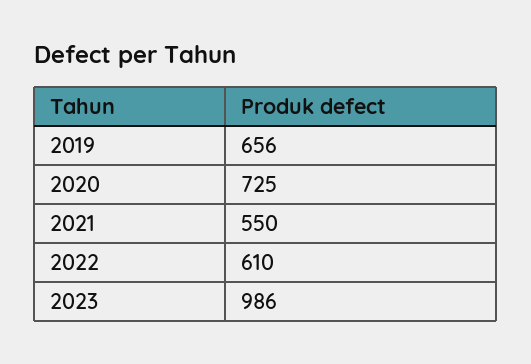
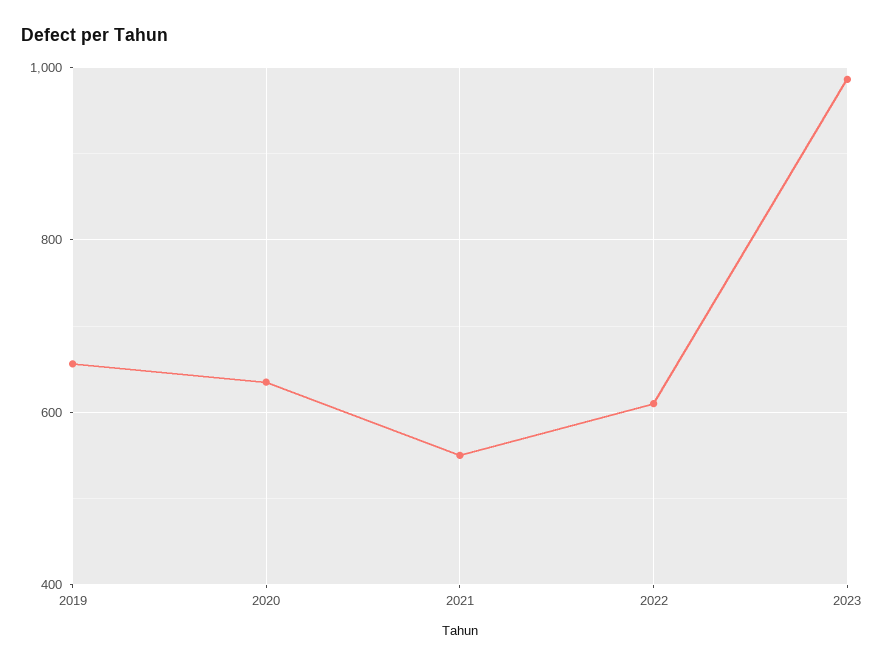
  {
    "2019": 656,
-   "2020": 725,
+   "2020": 640,
    "2021": 550,
    "2022": 610,
    "2023": 986
  }

